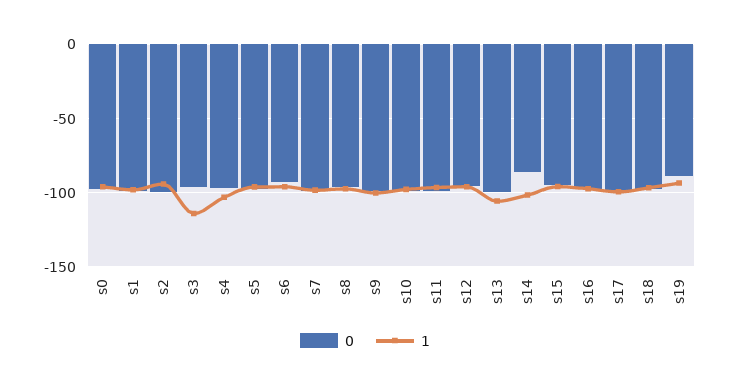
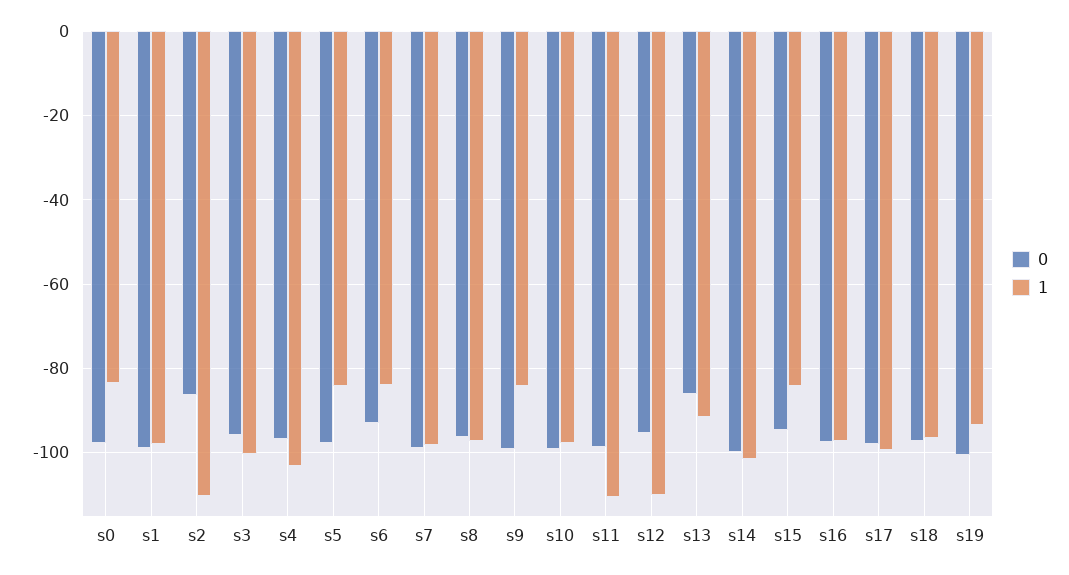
  {
    "0": {
      "s0": -98,
      "s1": -98,
-     "s2": -100,
+     "s2": -86,
      "s3": -96,
      "s4": -96,
      "s5": -98,
      "s6": -94,
      "s7": -98,
      "s8": -96,
      "s9": -100,
      "s10": -100,
      "s11": -98,
      "s12": -96,
-     "s13": -100,
+     "s13": -86,
-     "s14": -85,
+     "s14": -100,
      "s15": -94,
      "s16": -98,
      "s17": -98,
      "s18": -98,
-     "s19": -90
+     "s19": -100
    },
    "1": {
-     "s0": -95,
+     "s0": -84,
      "s1": -98,
-     "s2": -95,
+     "s2": -110,
-     "s3": -115,
+     "s3": -100,
      "s4": -104,
-     "s5": -95,
+     "s5": -84,
-     "s6": -95,
+     "s6": -84,
      "s7": -98,
      "s8": -98,
-     "s9": -100,
+     "s9": -84,
      "s10": -98,
-     "s11": -95,
+     "s11": -110,
-     "s12": -95,
+     "s12": -110,
-     "s13": -105,
+     "s13": -92,
      "s14": -102,
-     "s15": -95,
+     "s15": -84,
      "s16": -98,
      "s17": -100,
      "s18": -96,
      "s19": -94
    }
  }

